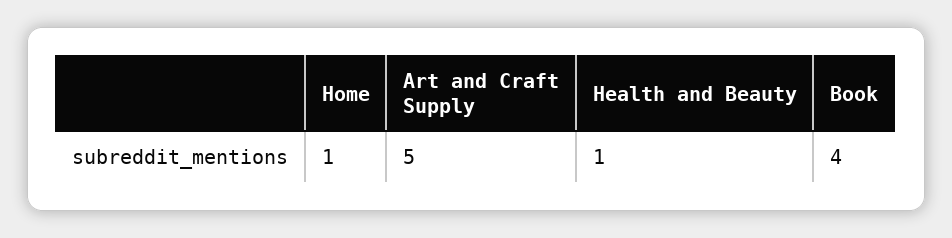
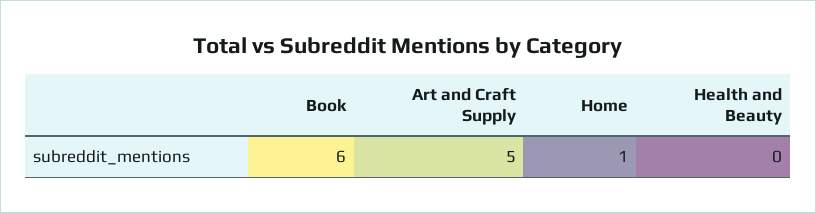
  {
    "Home": 1,
    "Art and Craft Supply": 5,
-   "Health and Beauty": 1,
+   "Health and Beauty": 0,
-   "Book": 4
+   "Book": 6
  }

